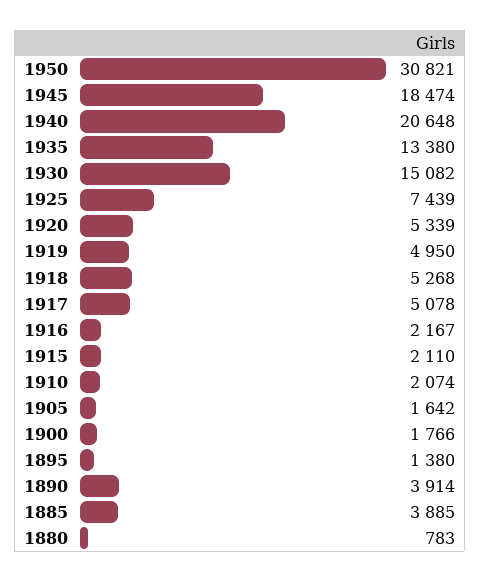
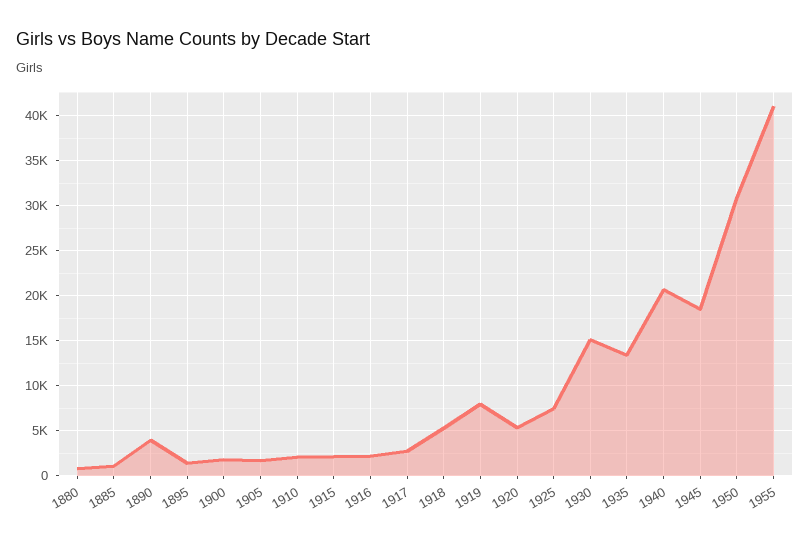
  {
    "1950": 30821,
    "1945": 18474,
    "1940": 20648,
    "1935": 13380,
    "1930": 15082,
    "1925": 7439,
    "1920": 5339,
-   "1919": 4950,
+   "1919": 8000,
    "1918": 5268,
-   "1917": 5078,
+   "1917": 3000,
    "1916": 2167,
    "1915": 2110,
    "1910": 2074,
    "1905": 1642,
    "1900": 1766,
    "1895": 1380,
    "1890": 3914,
-   "1885": 3885,
+   "1885": 1000,
-   "1880": 783
+   "1880": 783,
+   "1955": 41000
  }

